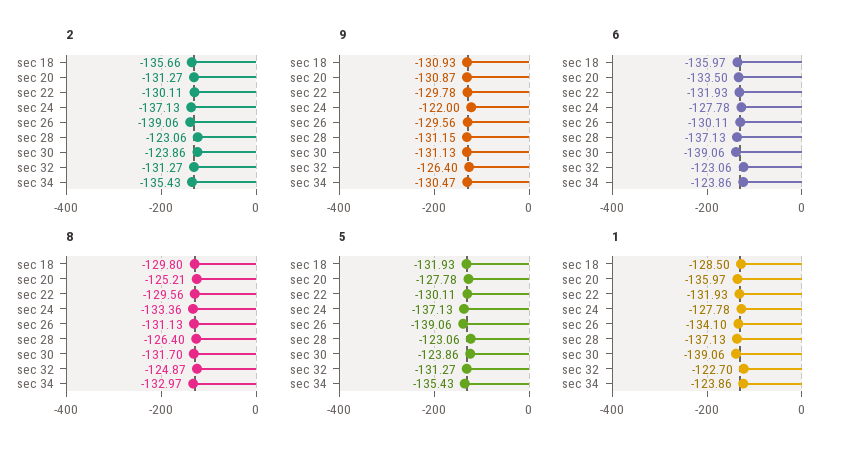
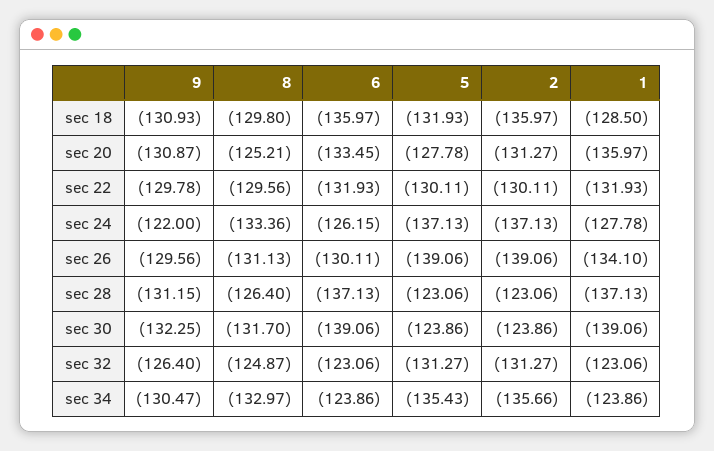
  {
    "2": {
-     "sec 18": -135.66,
+     "sec 18": -135.97,
      "sec 20": -131.27,
      "sec 22": -130.11,
      "sec 24": -137.13,
      "sec 26": -139.06,
      "sec 28": -123.06,
      "sec 30": -123.86,
      "sec 32": -131.27,
-     "sec 34": -135.43
+     "sec 34": -135.66
    },
    "9": {
      "sec 18": -130.93,
      "sec 20": -130.87,
      "sec 22": -129.78,
      "sec 24": -122,
      "sec 26": -129.56,
      "sec 28": -131.15,
-     "sec 30": -131.13,
+     "sec 30": -132.25,
      "sec 32": -126.4,
      "sec 34": -130.47
    },
    "6": {
      "sec 18": -135.97,
-     "sec 20": -133.5,
+     "sec 20": -133.45,
      "sec 22": -131.93,
-     "sec 24": -127.78,
+     "sec 24": -126.15,
      "sec 26": -130.11,
      "sec 28": -137.13,
      "sec 30": -139.06,
      "sec 32": -123.06,
      "sec 34": -123.86
    },
    "8": {
      "sec 18": -129.8,
      "sec 20": -125.21,
      "sec 22": -129.56,
      "sec 24": -133.36,
      "sec 26": -131.13,
      "sec 28": -126.4,
      "sec 30": -131.7,
      "sec 32": -124.87,
      "sec 34": -132.97
    },
    "5": {
      "sec 18": -131.93,
      "sec 20": -127.78,
      "sec 22": -130.11,
      "sec 24": -137.13,
      "sec 26": -139.06,
      "sec 28": -123.06,
      "sec 30": -123.86,
      "sec 32": -131.27,
      "sec 34": -135.43
    },
    "1": {
      "sec 18": -128.5,
      "sec 20": -135.97,
      "sec 22": -131.93,
      "sec 24": -127.78,
      "sec 26": -134.1,
      "sec 28": -137.13,
      "sec 30": -139.06,
-     "sec 32": -122.7,
+     "sec 32": -123.06,
      "sec 34": -123.86
    }
  }

